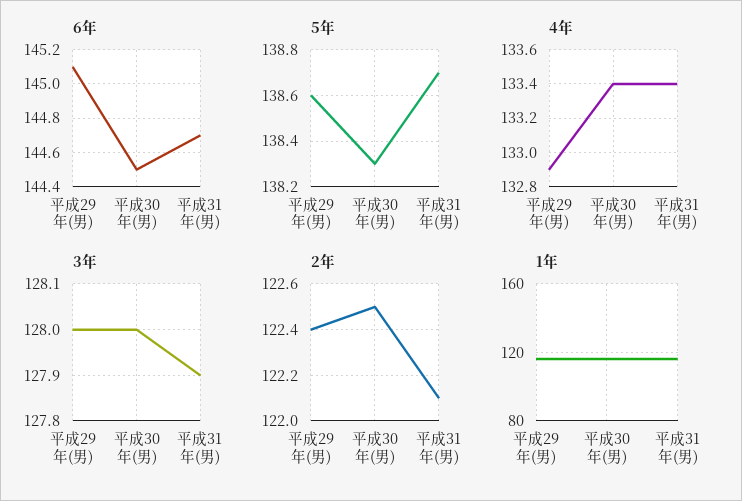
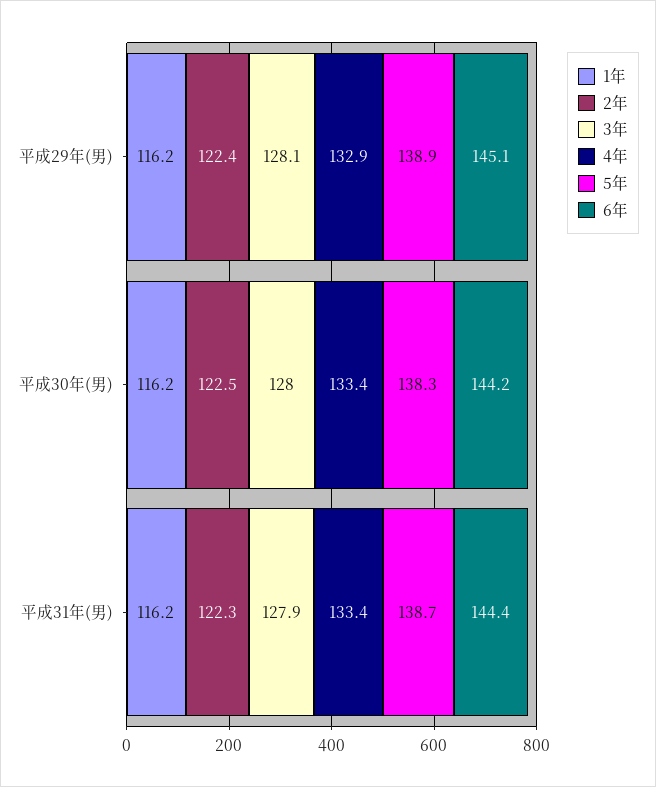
  {
    "6年": {
      "平成29年(男)": 145.1,
-     "平成30年(男)": 144.5,
+     "平成30年(男)": 144.2,
-     "平成31年(男)": 144.7
+     "平成31年(男)": 144.4
    },
    "5年": {
-     "平成29年(男)": 138.6,
+     "平成29年(男)": 138.9,
      "平成30年(男)": 138.3,
      "平成31年(男)": 138.7
    },
    "4年": {
      "平成29年(男)": 132.9,
      "平成30年(男)": 133.4,
      "平成31年(男)": 133.4
    },
    "3年": {
-     "平成29年(男)": 128,
+     "平成29年(男)": 128.1,
      "平成30年(男)": 128,
      "平成31年(男)": 127.9
    },
    "2年": {
      "平成29年(男)": 122.4,
      "平成30年(男)": 122.5,
-     "平成31年(男)": 122.1
+     "平成31年(男)": 122.3
    },
    "1年": {
      "平成29年(男)": 116.2,
      "平成30年(男)": 116.2,
      "平成31年(男)": 116.2
    }
  }

